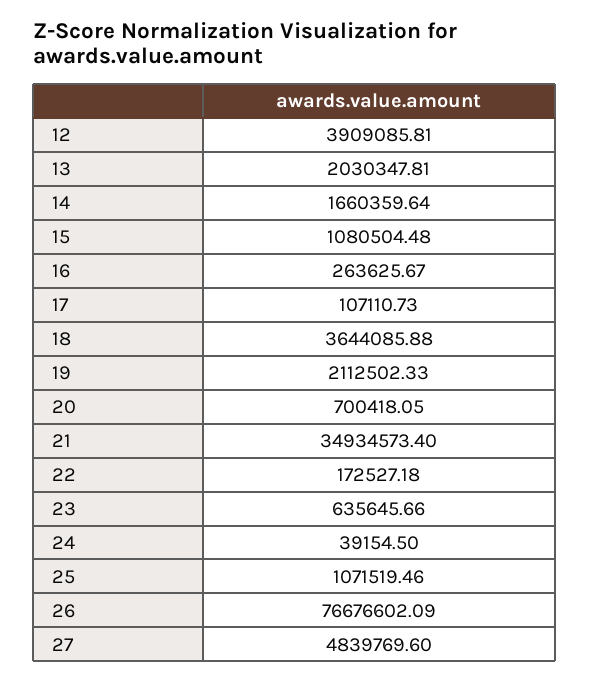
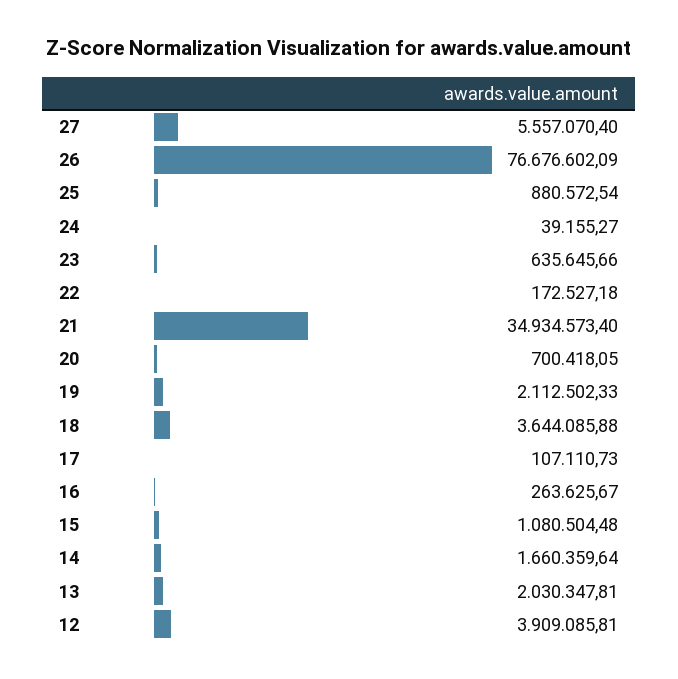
  {
    "12": 3909085.81,
    "13": 2030347.81,
    "14": 1660359.64,
    "15": 1080504.48,
    "16": 263625.67,
    "17": 107110.73,
    "18": 3644085.88,
    "19": 2112502.33,
    "20": 700418.05,
    "21": 34934573.4,
    "22": 172527.18,
    "23": 635645.66,
-   "24": 39154.5,
+   "24": 39155.27,
-   "25": 1071519.46,
+   "25": 880572.54,
    "26": 76676602.09,
-   "27": 4839769.6
+   "27": 5557070.4
  }

